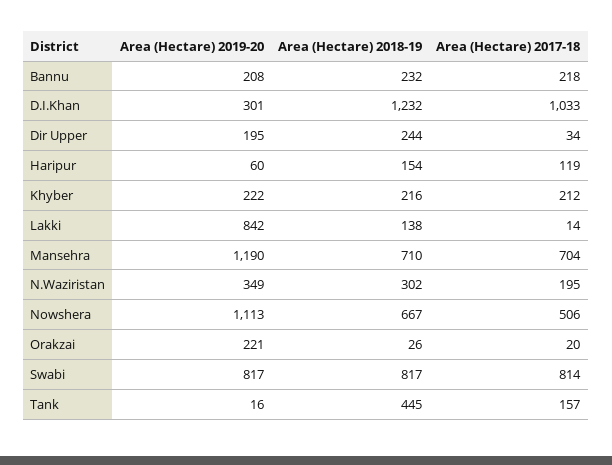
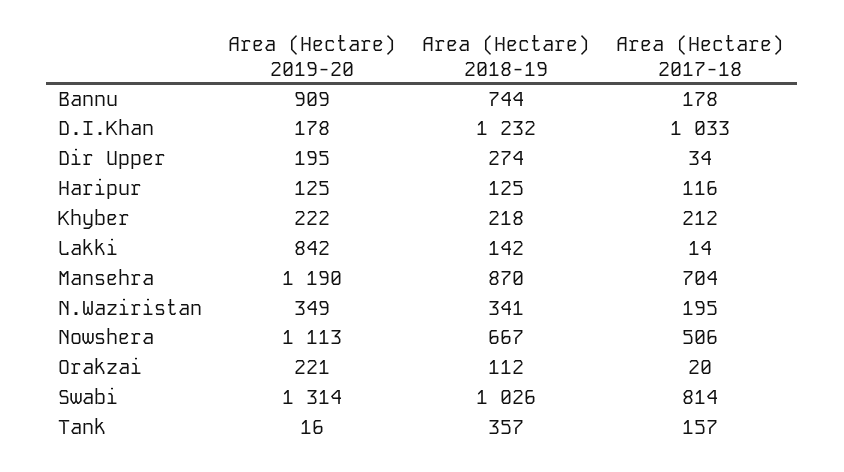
  {
    "Area (Hectare) 2019-20": {
-     "Bannu": 208,
+     "Bannu": 909,
-     "D.I.Khan": 301,
+     "D.I.Khan": 178,
      "Dir Upper": 195,
-     "Haripur": 60,
+     "Haripur": 125,
      "Khyber": 222,
      "Lakki": 842,
      "Mansehra": 1190,
      "N.Waziristan": 349,
      "Nowshera": 1113,
      "Orakzai": 221,
-     "Swabi": 817,
+     "Swabi": 1314,
      "Tank": 16
    },
    "Area (Hectare) 2018-19": {
-     "Bannu": 232,
+     "Bannu": 744,
      "D.I.Khan": 1232,
-     "Dir Upper": 244,
+     "Dir Upper": 274,
-     "Haripur": 154,
+     "Haripur": 125,
-     "Khyber": 216,
+     "Khyber": 218,
-     "Lakki": 138,
+     "Lakki": 142,
-     "Mansehra": 710,
+     "Mansehra": 870,
-     "N.Waziristan": 302,
+     "N.Waziristan": 341,
      "Nowshera": 667,
-     "Orakzai": 26,
+     "Orakzai": 112,
-     "Swabi": 817,
+     "Swabi": 1026,
-     "Tank": 445
+     "Tank": 357
    },
    "Area (Hectare) 2017-18": {
-     "Bannu": 218,
+     "Bannu": 178,
      "D.I.Khan": 1033,
      "Dir Upper": 34,
-     "Haripur": 119,
+     "Haripur": 116,
      "Khyber": 212,
      "Lakki": 14,
      "Mansehra": 704,
      "N.Waziristan": 195,
      "Nowshera": 506,
      "Orakzai": 20,
      "Swabi": 814,
      "Tank": 157
    }
  }

